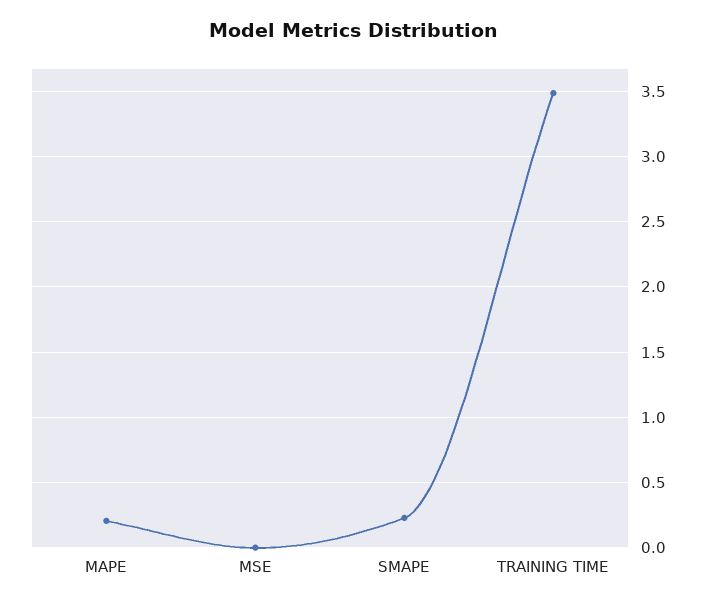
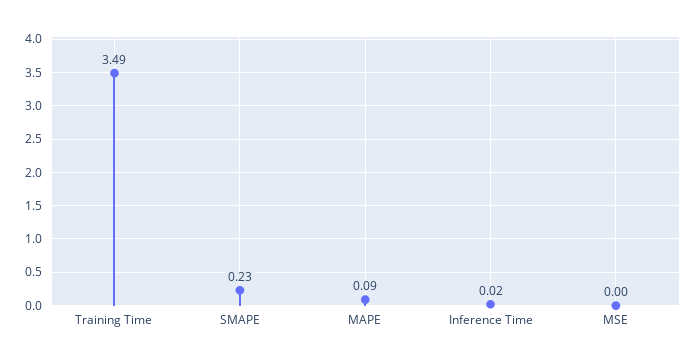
  {
-   "MAPE": 0.2,
+   "MAPE": 0.09,
    "MSE": 0,
    "SMAPE": 0.23,
-   "TRAINING TIME": 3.49
+   "TRAINING TIME": 3.49,
+   "Inference Time": 0.02
  }

